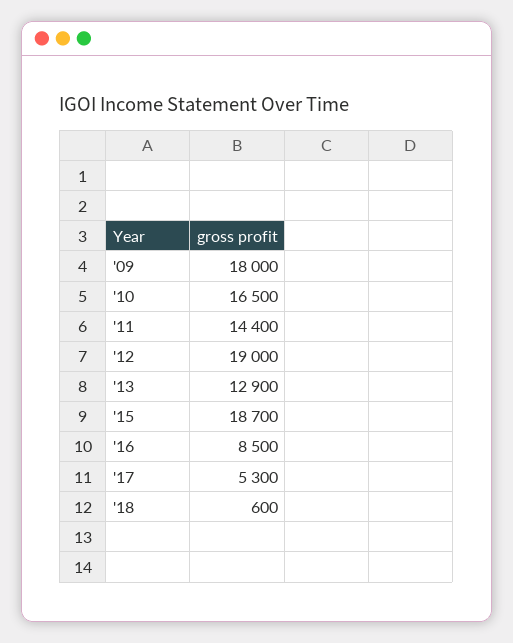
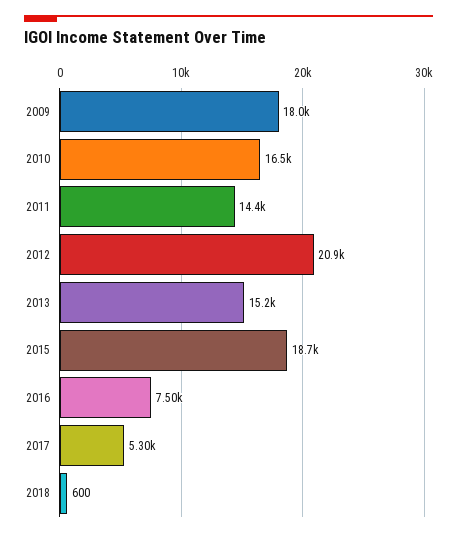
  {
    "'09": 18000,
    "'10": 16500,
    "'11": 14400,
-   "'12": 19000,
+   "'12": 20900,
-   "'13": 12900,
+   "'13": 15200,
    "'15": 18700,
-   "'16": 8500,
+   "'16": 7500,
    "'17": 5300,
    "'18": 600
  }

